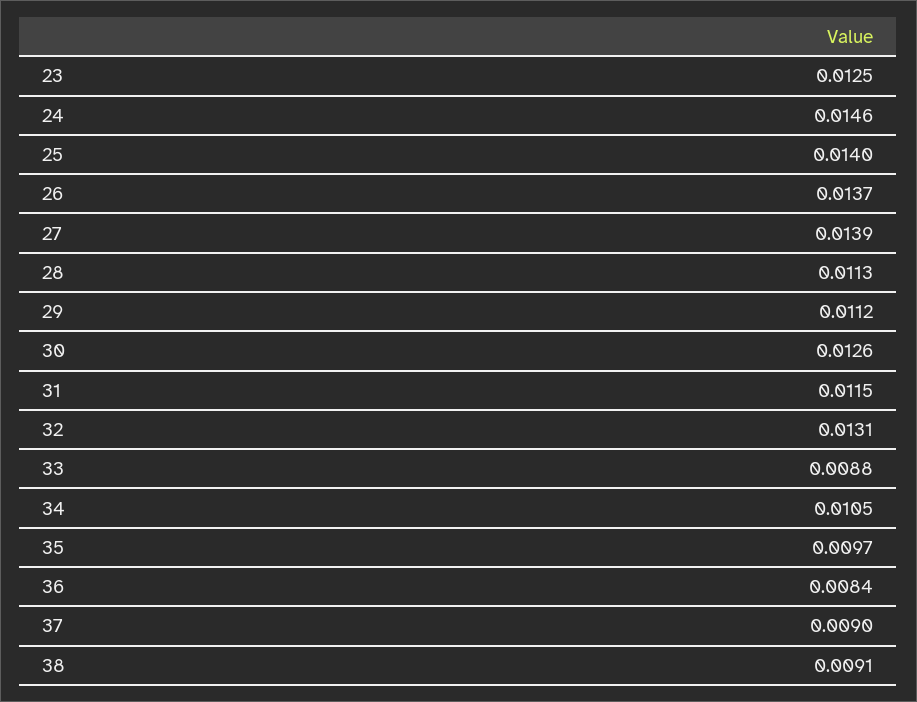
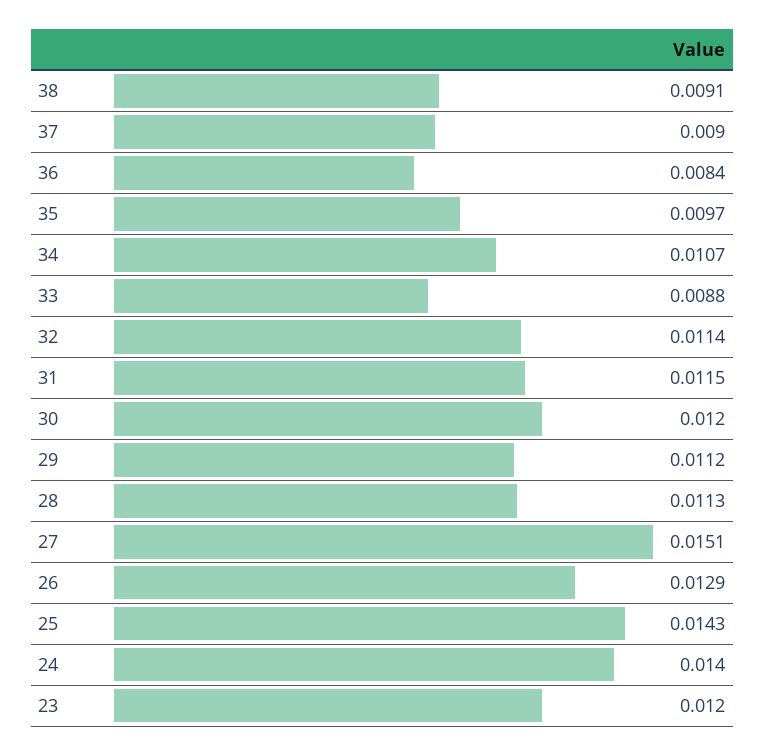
  {
-   "23": 0.0125,
+   "23": 0.012,
-   "24": 0.0146,
+   "24": 0.014,
-   "25": 0.014,
+   "25": 0.0143,
-   "26": 0.0137,
+   "26": 0.0129,
-   "27": 0.0139,
+   "27": 0.0151,
    "28": 0.0113,
    "29": 0.0112,
-   "30": 0.0126,
+   "30": 0.012,
    "31": 0.0115,
-   "32": 0.0131,
+   "32": 0.0114,
    "33": 0.0088,
-   "34": 0.0105,
+   "34": 0.0107,
    "35": 0.0097,
    "36": 0.0084,
    "37": 0.009,
    "38": 0.0091
  }

